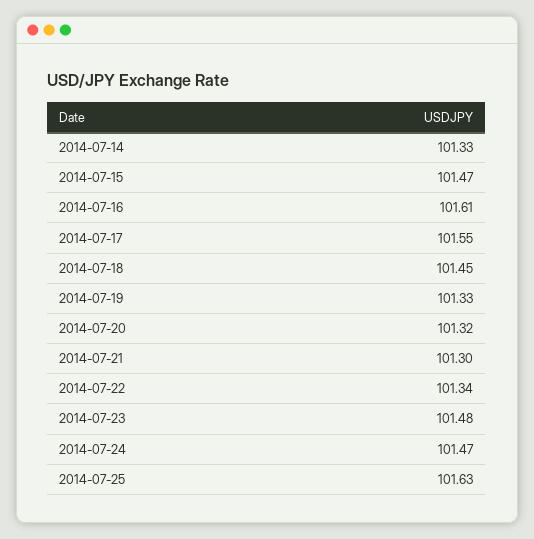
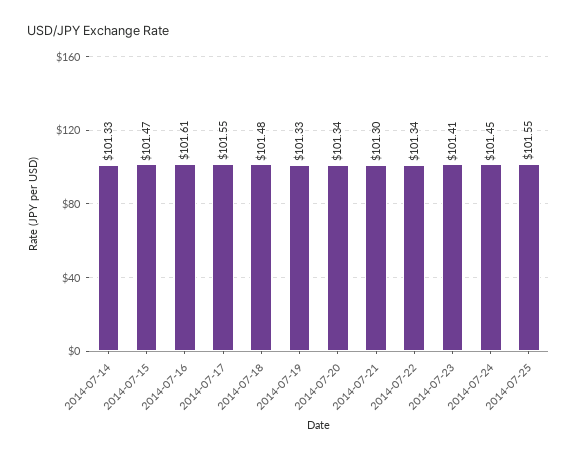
  {
    "2014-07-14": 101.33,
    "2014-07-15": 101.47,
    "2014-07-16": 101.61,
    "2014-07-17": 101.55,
-   "2014-07-18": 101.45,
+   "2014-07-18": 101.48,
    "2014-07-19": 101.33,
-   "2014-07-20": 101.32,
+   "2014-07-20": 101.34,
    "2014-07-21": 101.3,
    "2014-07-22": 101.34,
-   "2014-07-23": 101.48,
+   "2014-07-23": 101.41,
-   "2014-07-24": 101.47,
+   "2014-07-24": 101.45,
-   "2014-07-25": 101.63
+   "2014-07-25": 101.55
  }

